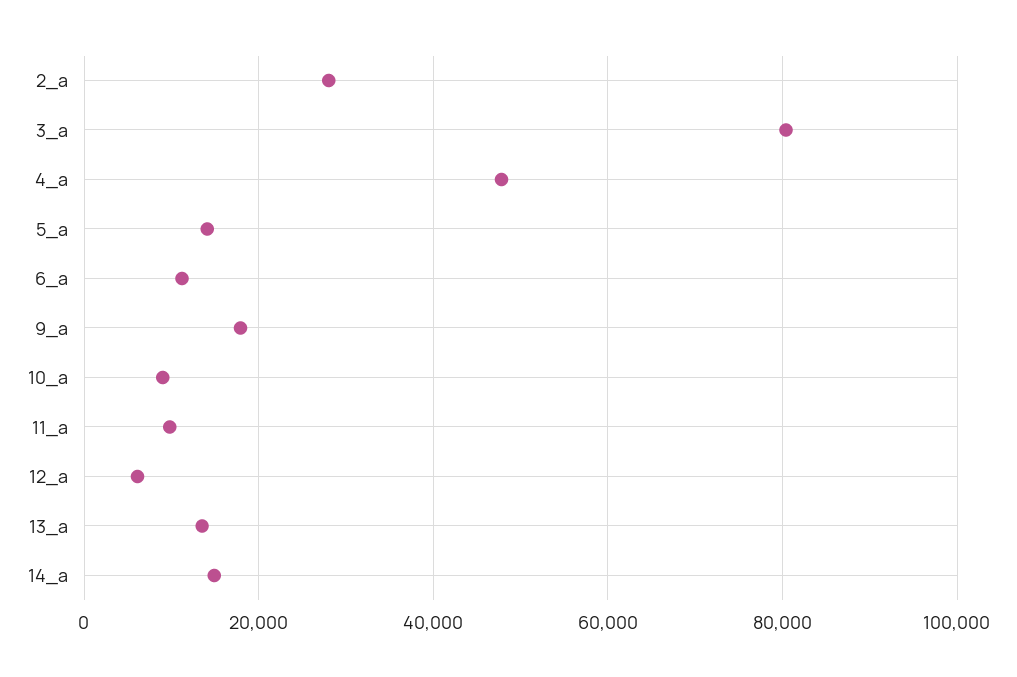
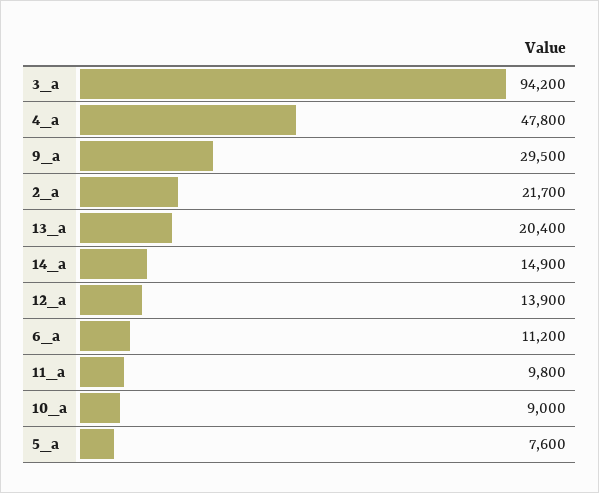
  {
-   "2_a": 28000,
+   "2_a": 21700,
-   "3_a": 80000,
+   "3_a": 94200,
    "4_a": 47800,
-   "5_a": 14000,
+   "5_a": 7600,
    "6_a": 11200,
-   "9_a": 18000,
+   "9_a": 29500,
    "10_a": 9000,
    "11_a": 9800,
-   "12_a": 6000,
+   "12_a": 13900,
-   "13_a": 14000,
+   "13_a": 20400,
    "14_a": 14900
  }

